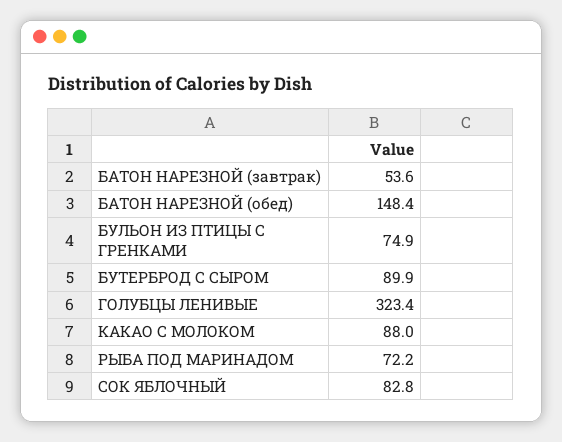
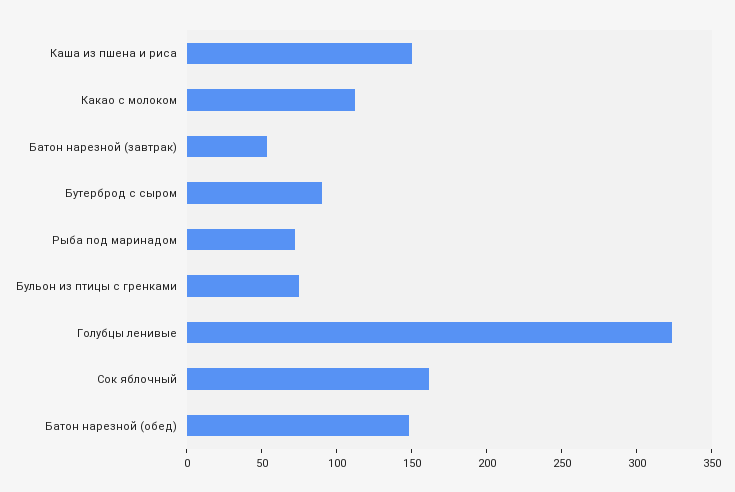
  {
    "БАТОН НАРЕЗНОЙ (завтрак)": 53.6,
    "БАТОН НАРЕЗНОЙ (обед)": 148.4,
    "БУЛЬОН ИЗ ПТИЦЫ С ГРЕНКАМИ": 74.9,
    "БУТЕРБРОД С СЫРОМ": 89.9,
    "ГОЛУБЦЫ ЛЕНИВЫЕ": 323.4,
-   "КАКАО С МОЛОКОМ": 88,
+   "КАКАО С МОЛОКОМ": 110,
    "РЫБА ПОД МАРИНАДОМ": 72.2,
-   "СОК ЯБЛОЧНЫЙ": 82.8
+   "СОК ЯБЛОЧНЫЙ": 160,
+   "Каша из пшена и риса": 150
  }

